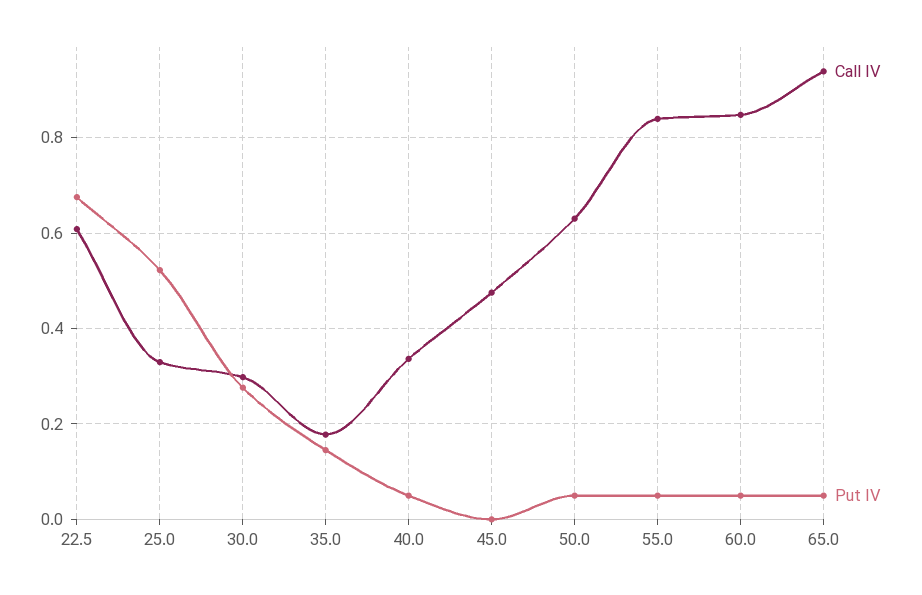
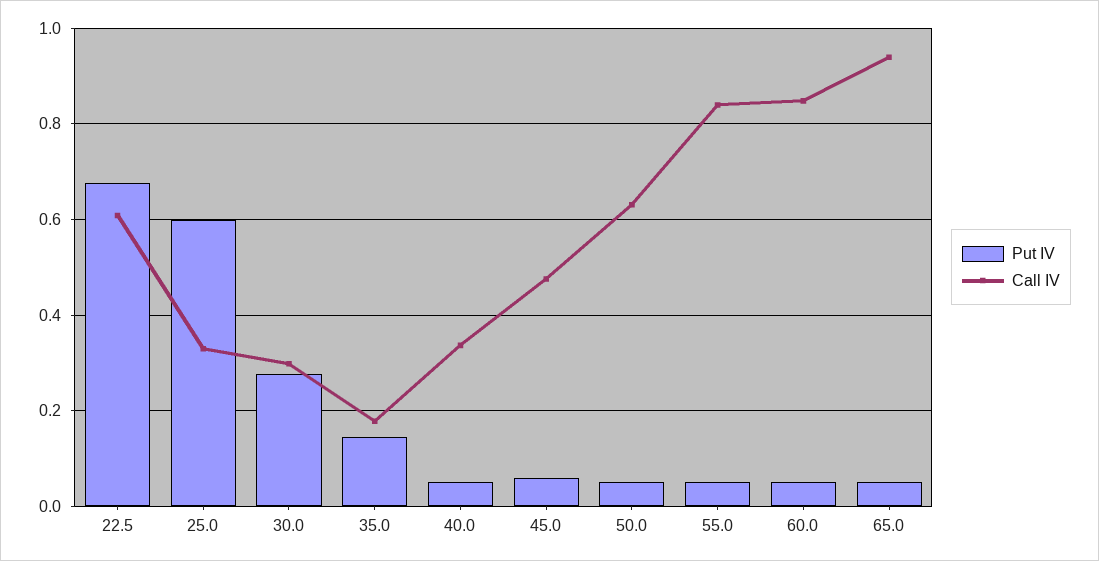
  {
    "Call IV": {
      "22.5": 0.6,
      "25.0": 0.32,
      "30.0": 0.3,
      "35.0": 0.18,
      "40.0": 0.34,
      "45.0": 0.48,
      "50.0": 0.64,
      "55.0": 0.84,
      "60.0": 0.84,
      "65.0": 0.94
    },
    "Put IV": {
      "22.5": 0.68,
-     "25.0": 0.52,
+     "25.0": 0.6,
      "30.0": 0.28,
      "35.0": 0.14,
      "40.0": 0.06,
-     "45.0": 0,
+     "45.0": 0.06,
      "50.0": 0.06,
      "55.0": 0.06,
      "60.0": 0.06,
      "65.0": 0.06
    }
  }

